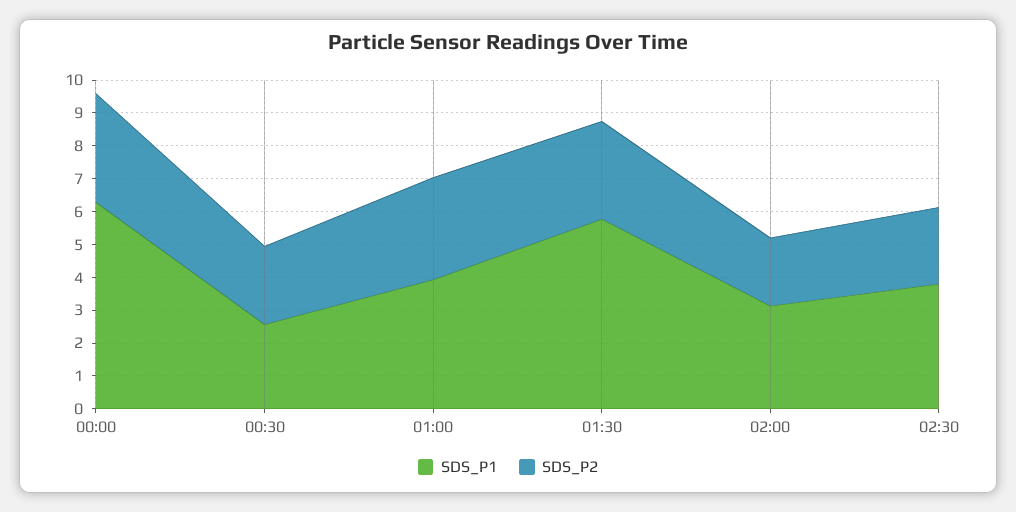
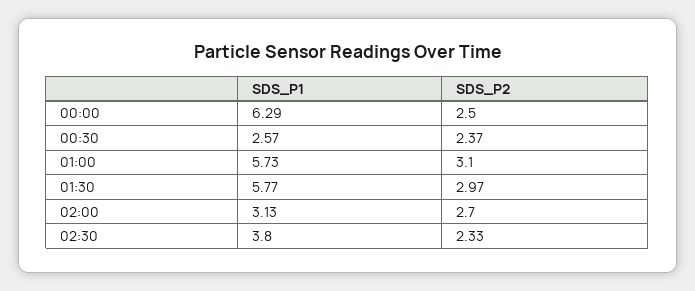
  {
    "SDS_P1": {
      "00:00": 6.29,
      "00:30": 2.57,
-     "01:00": 4,
+     "01:00": 5.73,
      "01:30": 5.77,
      "02:00": 3.13,
      "02:30": 3.8
    },
    "SDS_P2": {
-     "00:00": 3.25,
+     "00:00": 2.5,
      "00:30": 2.37,
      "01:00": 3.1,
      "01:30": 2.97,
-     "02:00": 2,
+     "02:00": 2.7,
      "02:30": 2.33
    }
  }

